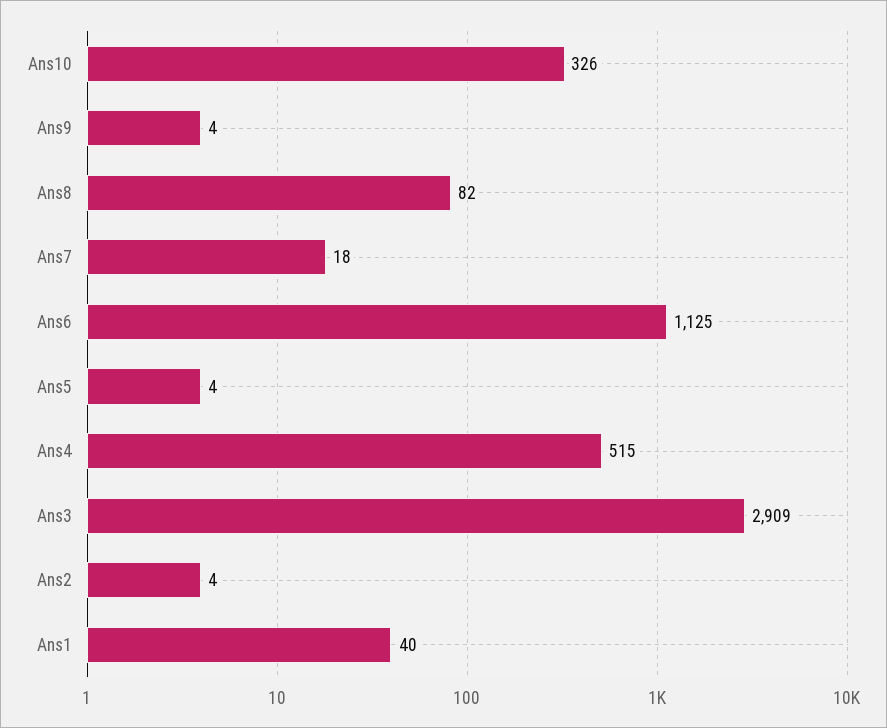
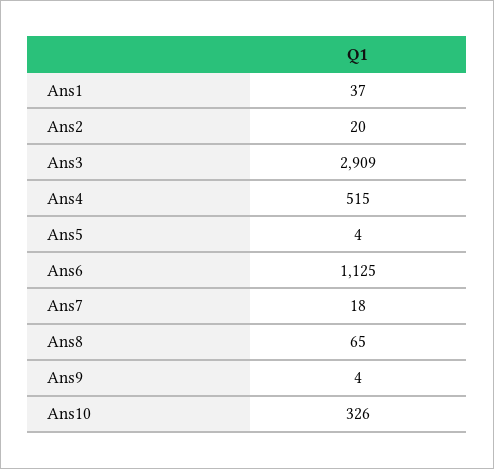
  {
    "Ans10": 326,
    "Ans9": 4,
-   "Ans8": 82,
+   "Ans8": 65,
    "Ans7": 18,
    "Ans6": 1125,
    "Ans5": 4,
    "Ans4": 515,
    "Ans3": 2909,
-   "Ans2": 4,
+   "Ans2": 20,
-   "Ans1": 40
+   "Ans1": 37
  }

